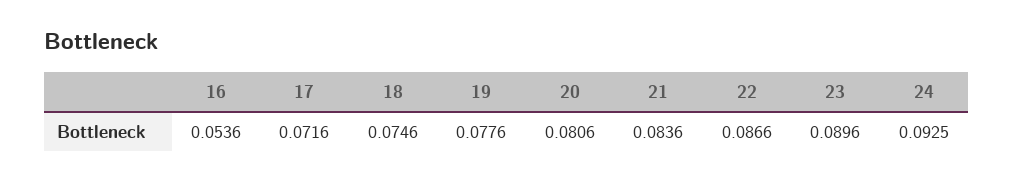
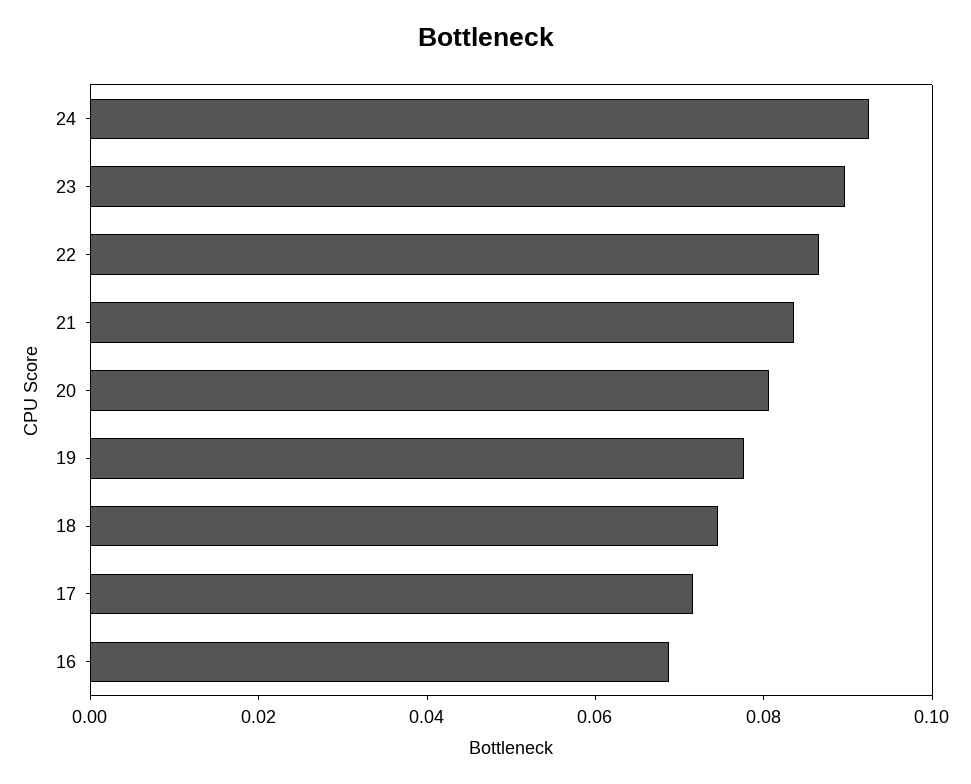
  {
-   "16": 0.0536,
+   "16": 0.07,
    "17": 0.0716,
    "18": 0.0746,
    "19": 0.0776,
    "20": 0.0806,
    "21": 0.0836,
    "22": 0.0866,
    "23": 0.0896,
    "24": 0.0925
  }

